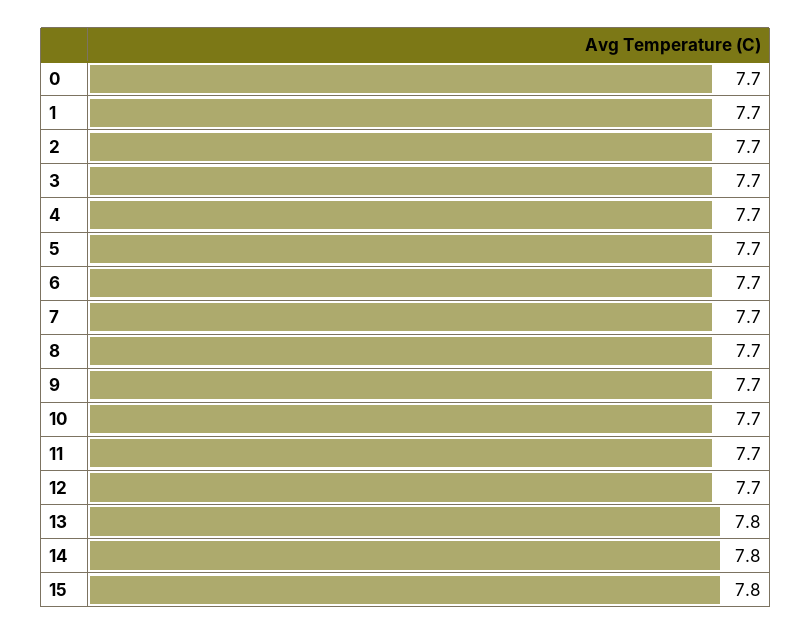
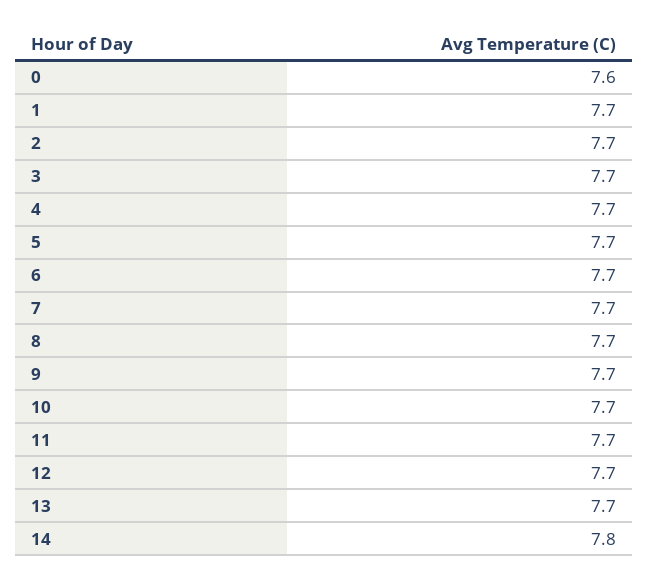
  {
-   "0": 7.7,
+   "0": 7.6,
    "1": 7.7,
    "2": 7.7,
    "3": 7.7,
    "4": 7.7,
    "5": 7.7,
    "6": 7.7,
    "7": 7.7,
    "8": 7.7,
    "9": 7.7,
    "10": 7.7,
    "11": 7.7,
    "12": 7.7,
-   "13": 7.8,
+   "13": 7.7,
-   "14": 7.8,
+   "14": 7.8
-   "15": 7.8
  }

